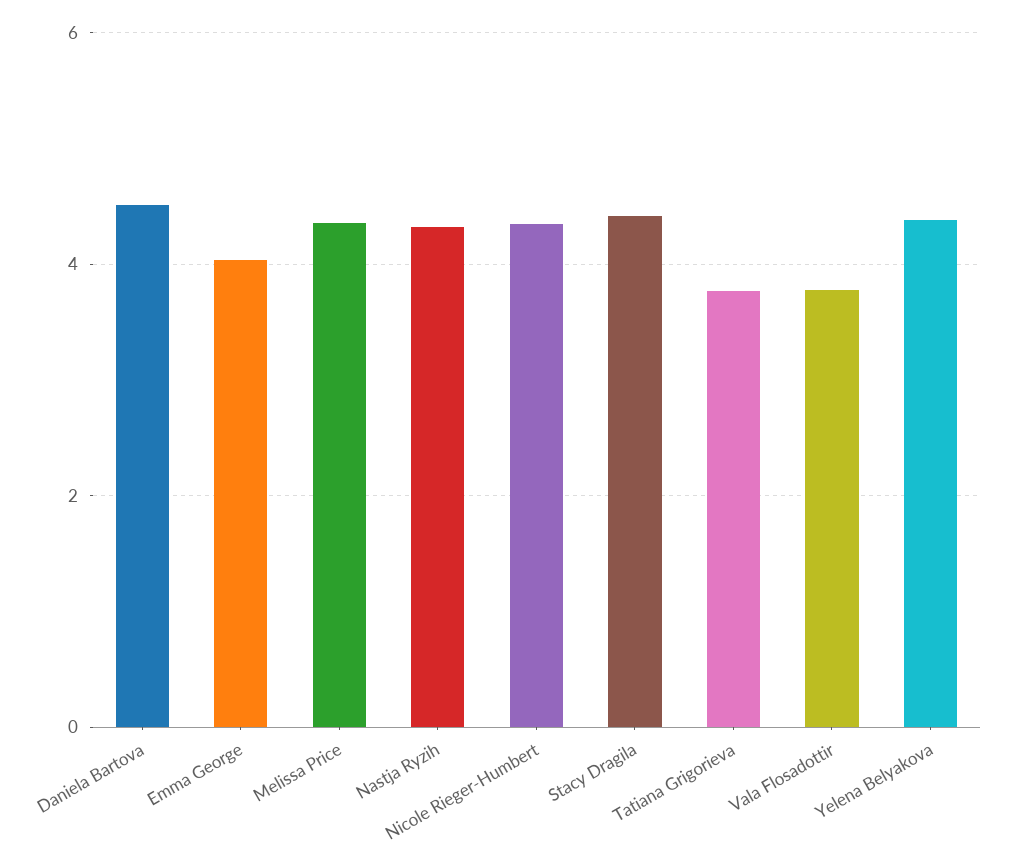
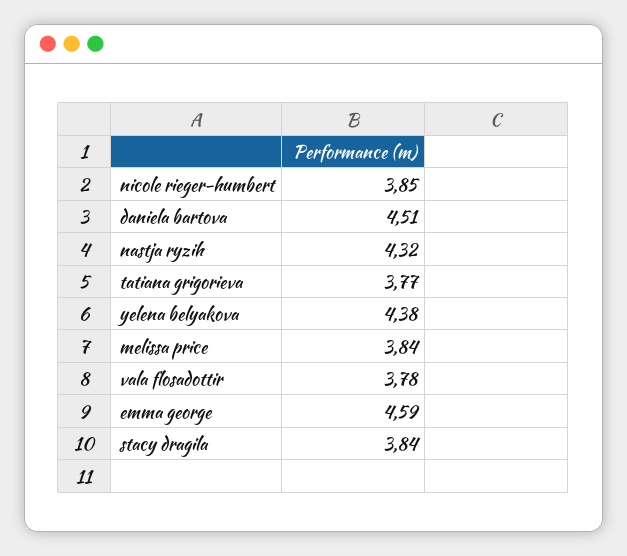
  {
    "Daniela Bartova": 4.51,
-   "Emma George": 4,
+   "Emma George": 4.59,
-   "Melissa Price": 4.4,
+   "Melissa Price": 3.84,
    "Nastja Ryzih": 4.32,
-   "Nicole Rieger-Humbert": 4.4,
+   "Nicole Rieger-Humbert": 3.85,
-   "Stacy Dragila": 4.4,
+   "Stacy Dragila": 3.84,
    "Tatiana Grigorieva": 3.77,
    "Vala Flosadottir": 3.78,
    "Yelena Belyakova": 4.38
  }

